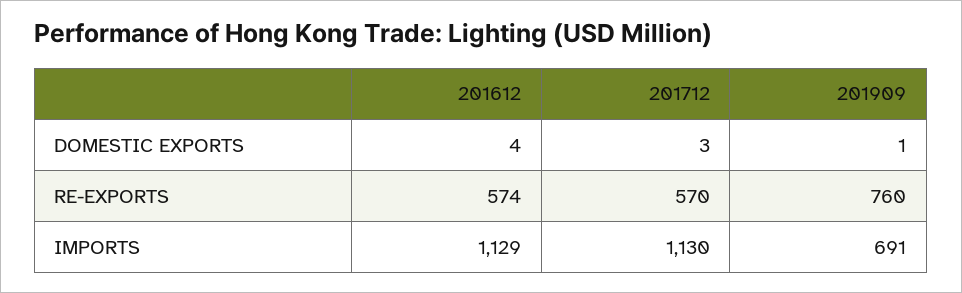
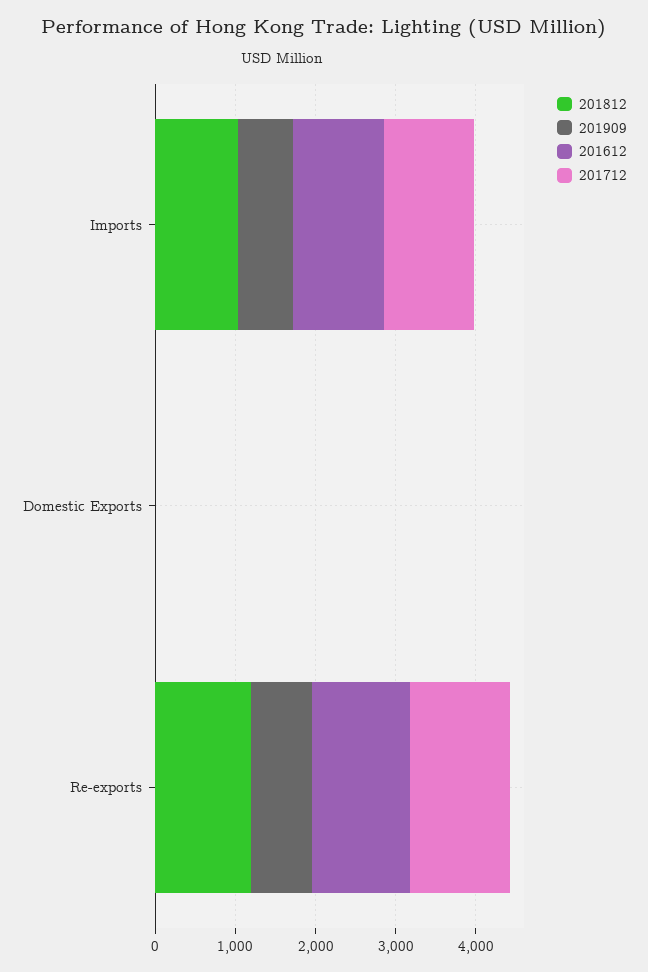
  {
    "201612": {
      "DOMESTIC EXPORTS": 4,
-     "RE-EXPORTS": 574,
+     "RE-EXPORTS": 1200,
      "IMPORTS": 1129
    },
    "201712": {
      "DOMESTIC EXPORTS": 3,
-     "RE-EXPORTS": 570,
+     "RE-EXPORTS": 1200,
      "IMPORTS": 1130
    },
    "201909": {
      "DOMESTIC EXPORTS": 1,
      "RE-EXPORTS": 760,
      "IMPORTS": 691
-   }
+   },
+   "201812": {
+     "IMPORTS": 1000,
+     "DOMESTIC EXPORTS": 0,
+     "RE-EXPORTS": 1200
+   }
  }

